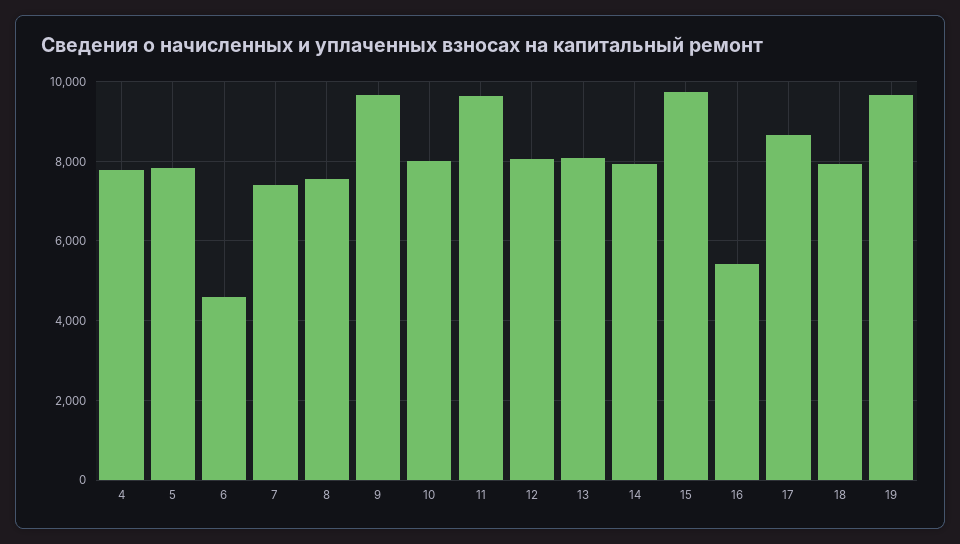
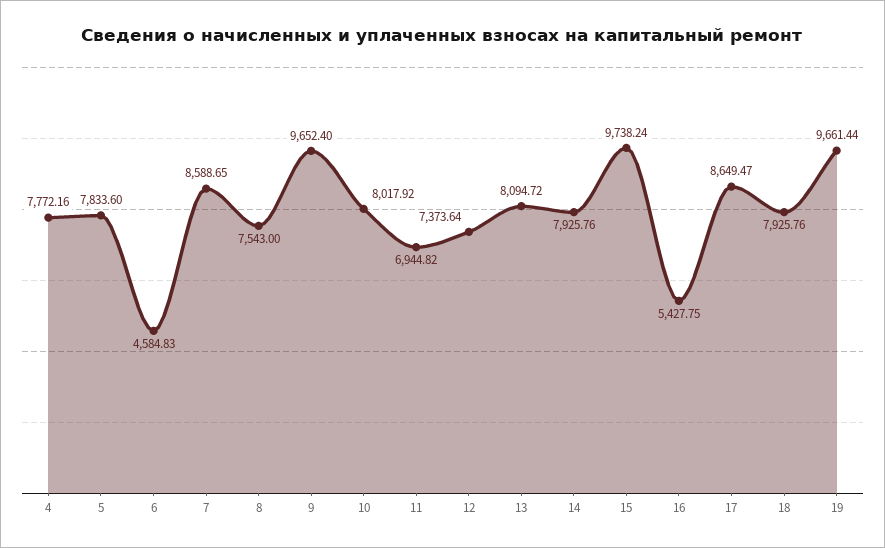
  {
    "4": 7772.16,
    "5": 7833.6,
    "6": 4584.83,
-   "7": 7400,
+   "7": 8588.65,
    "8": 7543,
    "9": 9652.4,
    "10": 8017.92,
-   "11": 9600,
+   "11": 6944.82,
-   "12": 8000,
+   "12": 7373.64,
    "13": 8094.72,
    "14": 7925.76,
    "15": 9738.24,
    "16": 5427.75,
    "17": 8649.47,
    "18": 7925.76,
    "19": 9661.44
  }

